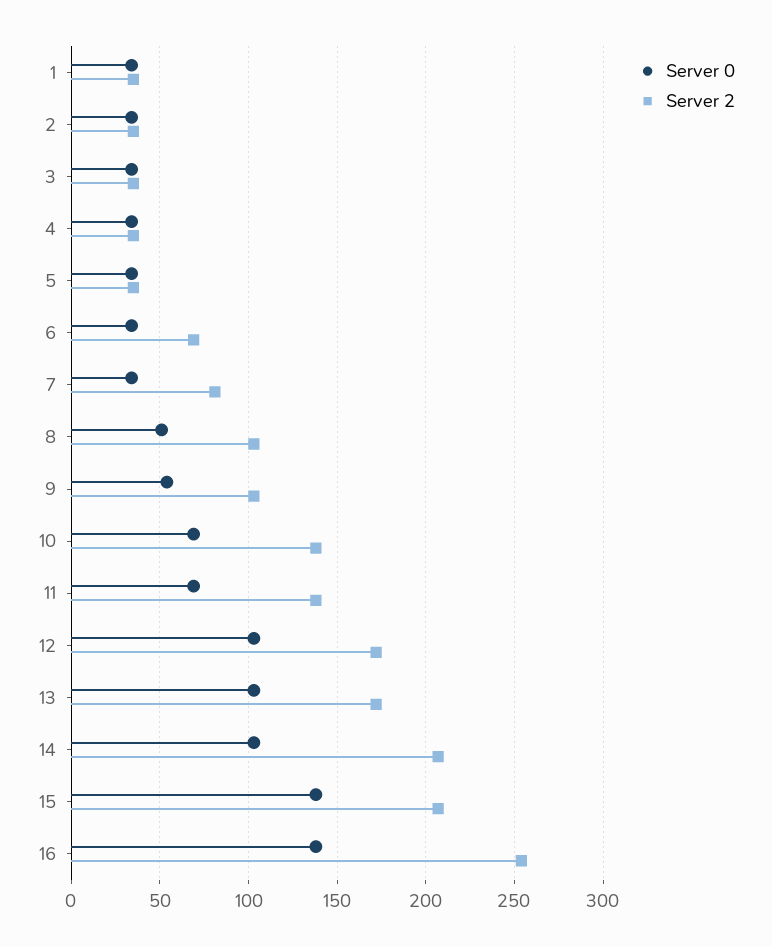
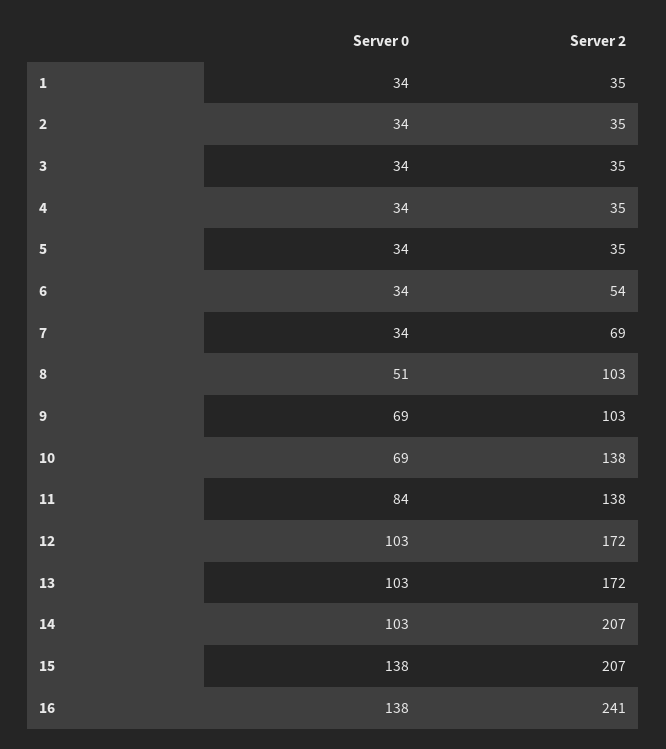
  {
    "Server 0": {
      "1": 34,
      "2": 34,
      "3": 34,
      "4": 34,
      "5": 34,
      "6": 34,
      "7": 34,
      "8": 51,
-     "9": 55,
+     "9": 69,
      "10": 69,
-     "11": 70,
+     "11": 84,
      "12": 103,
      "13": 103,
      "14": 103,
      "15": 138,
      "16": 138
    },
    "Server 2": {
      "1": 35,
      "2": 35,
      "3": 35,
      "4": 35,
      "5": 35,
-     "6": 70,
+     "6": 54,
-     "7": 80,
+     "7": 69,
      "8": 103,
      "9": 103,
      "10": 138,
      "11": 138,
      "12": 172,
      "13": 172,
      "14": 207,
      "15": 207,
-     "16": 255
+     "16": 241
    }
  }

